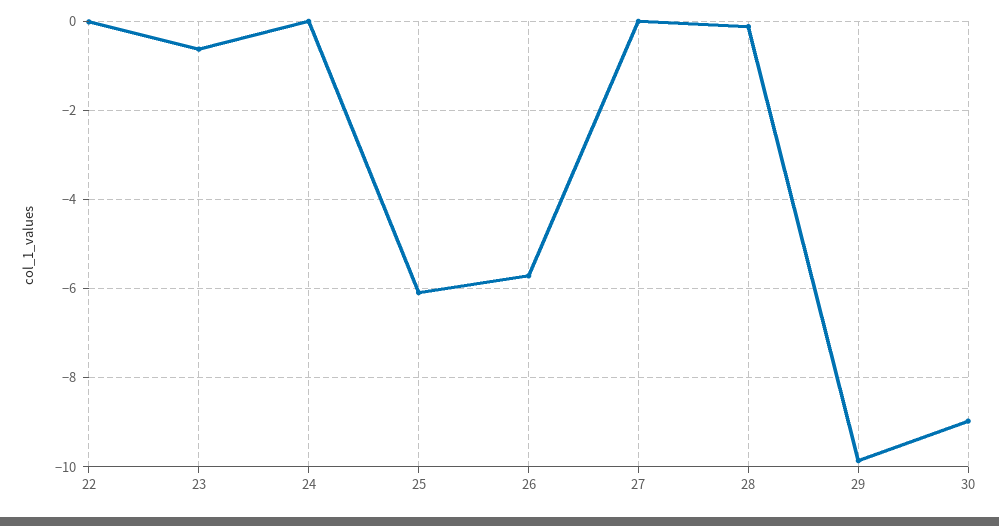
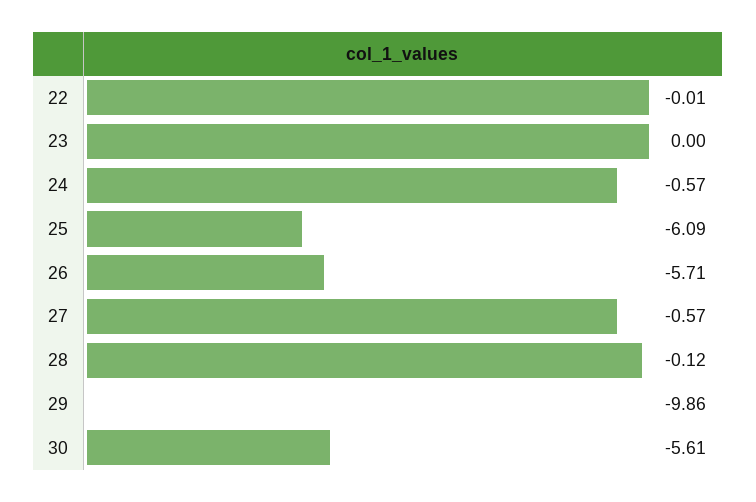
  {
    "22": -0.01,
-   "23": -0.6,
+   "23": 0,
-   "24": 0,
+   "24": -0.57,
    "25": -6.09,
    "26": -5.71,
-   "27": 0,
+   "27": -0.57,
    "28": -0.12,
    "29": -9.86,
-   "30": -9
+   "30": -5.61
  }

